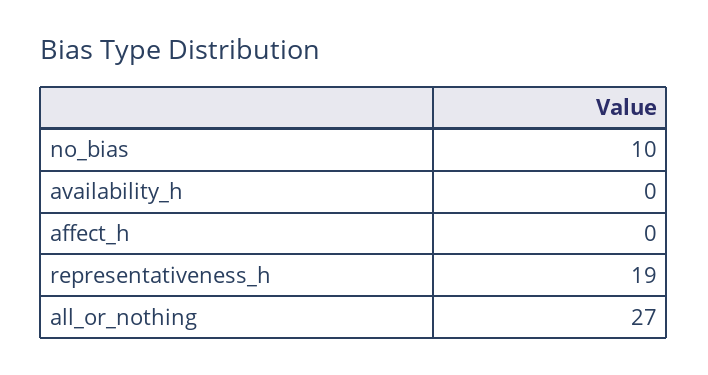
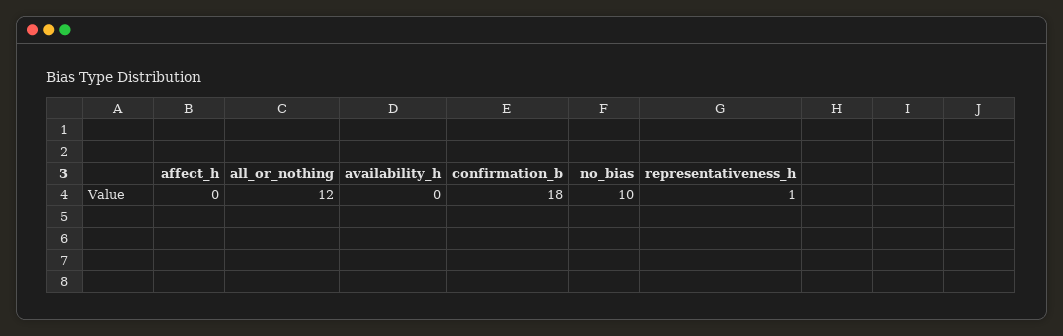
  {
    "no_bias": 10,
    "availability_h": 0,
    "affect_h": 0,
-   "representativeness_h": 19,
+   "representativeness_h": 1,
-   "all_or_nothing": 27
+   "all_or_nothing": 12,
+   "confirmation_b": 18
  }

